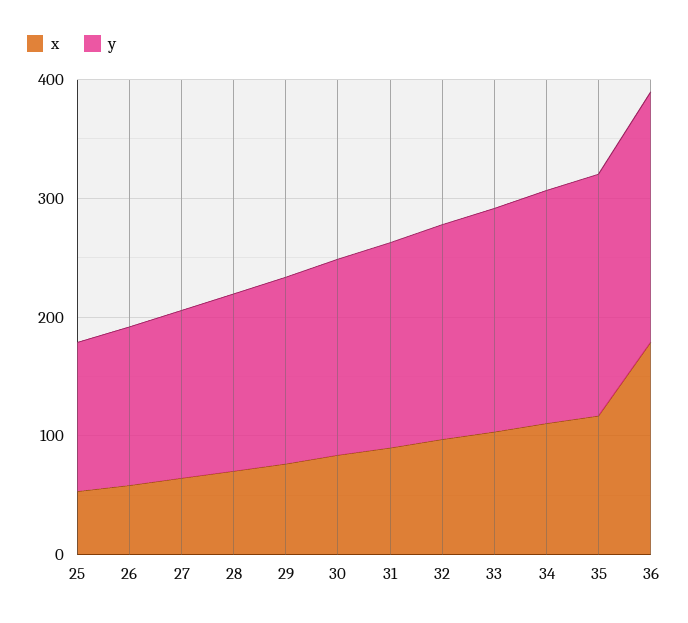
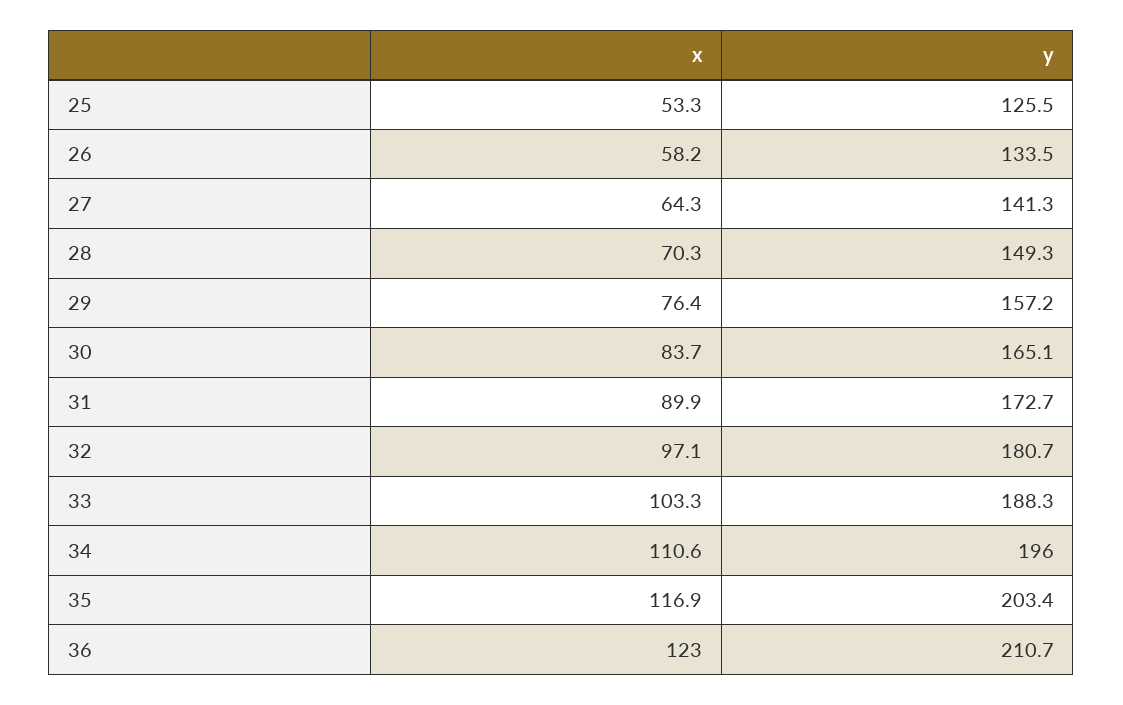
  {
    "x": {
      "25": 53.3,
      "26": 58.2,
      "27": 64.3,
      "28": 70.3,
      "29": 76.4,
      "30": 83.7,
      "31": 89.9,
      "32": 97.1,
      "33": 103.3,
      "34": 110.6,
      "35": 116.9,
-     "36": 180
+     "36": 123
    },
    "y": {
      "25": 125.5,
      "26": 133.5,
      "27": 141.3,
      "28": 149.3,
      "29": 157.2,
      "30": 165.1,
      "31": 172.7,
      "32": 180.7,
      "33": 188.3,
      "34": 196,
      "35": 203.4,
      "36": 210.7
    }
  }

